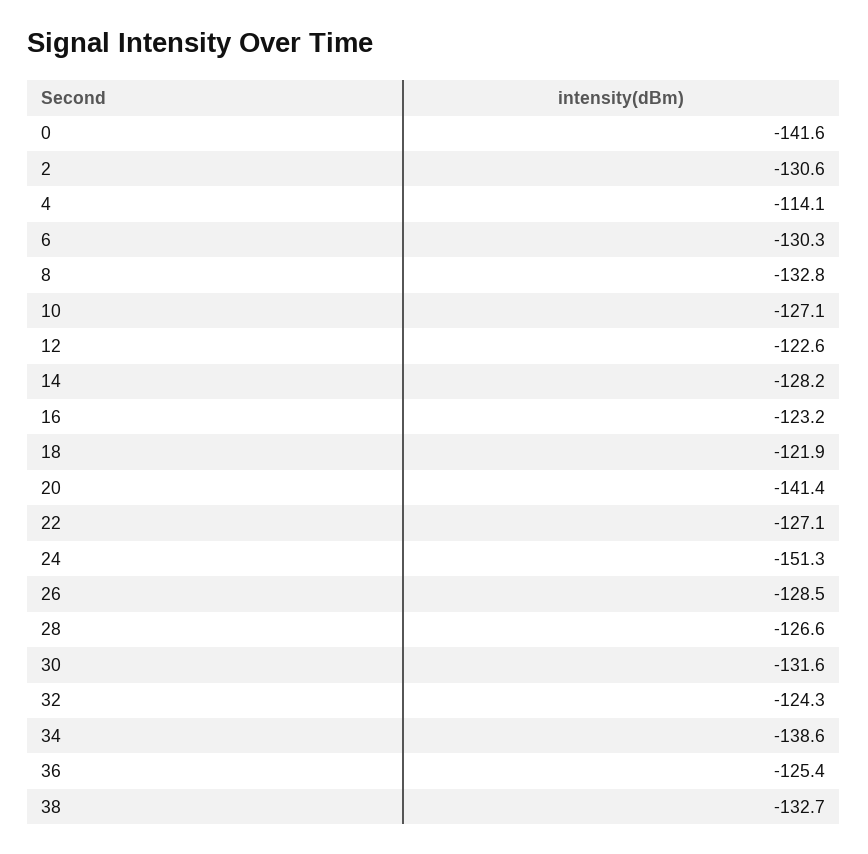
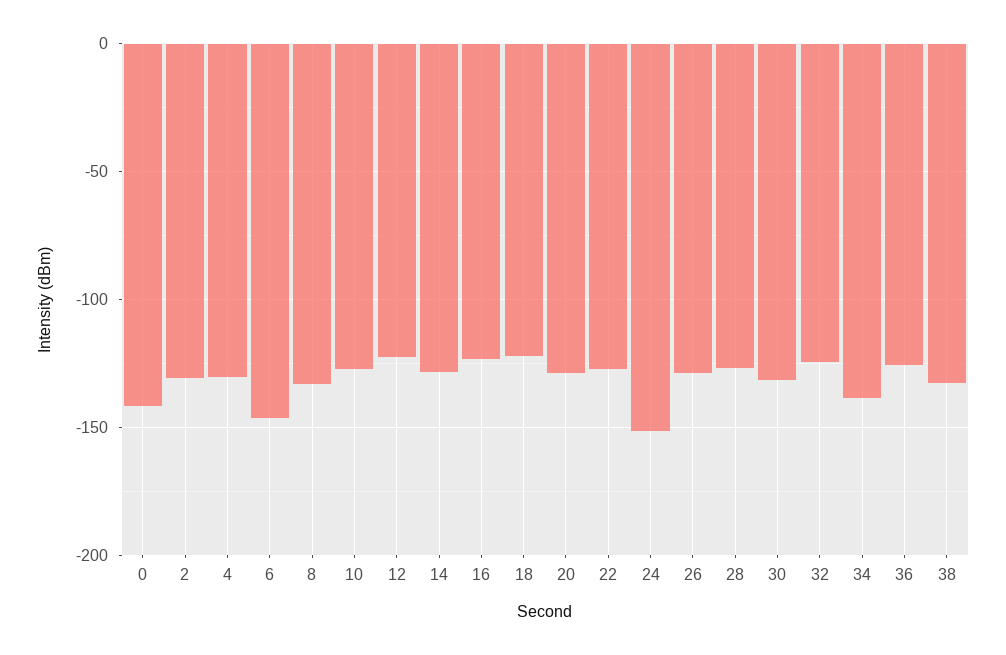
  {
    "0": -141.6,
    "2": -130.6,
-   "4": -114.1,
+   "4": -130,
-   "6": -130.3,
+   "6": -145,
    "8": -132.8,
    "10": -127.1,
    "12": -122.6,
    "14": -128.2,
    "16": -123.2,
    "18": -121.9,
-   "20": -141.4,
+   "20": -130,
    "22": -127.1,
    "24": -151.3,
    "26": -128.5,
    "28": -126.6,
    "30": -131.6,
    "32": -124.3,
    "34": -138.6,
    "36": -125.4,
    "38": -132.7
  }

